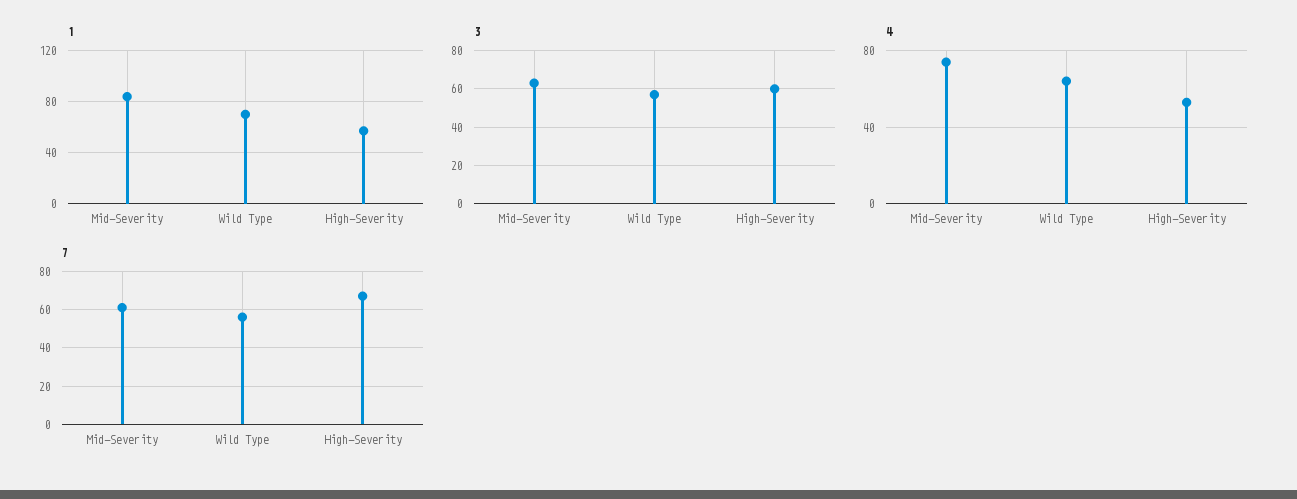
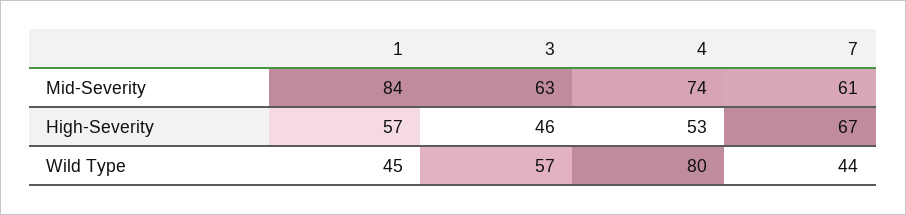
  {
    "1": {
      "Mid-Severity": 84,
-     "Wild Type": 70,
+     "Wild Type": 45,
      "High-Severity": 57
    },
    "3": {
      "Mid-Severity": 63,
      "Wild Type": 57,
-     "High-Severity": 60
+     "High-Severity": 46
    },
    "4": {
      "Mid-Severity": 74,
-     "Wild Type": 65,
+     "Wild Type": 80,
      "High-Severity": 53
    },
    "7": {
      "Mid-Severity": 61,
-     "Wild Type": 55,
+     "Wild Type": 44,
      "High-Severity": 67
    }
  }

